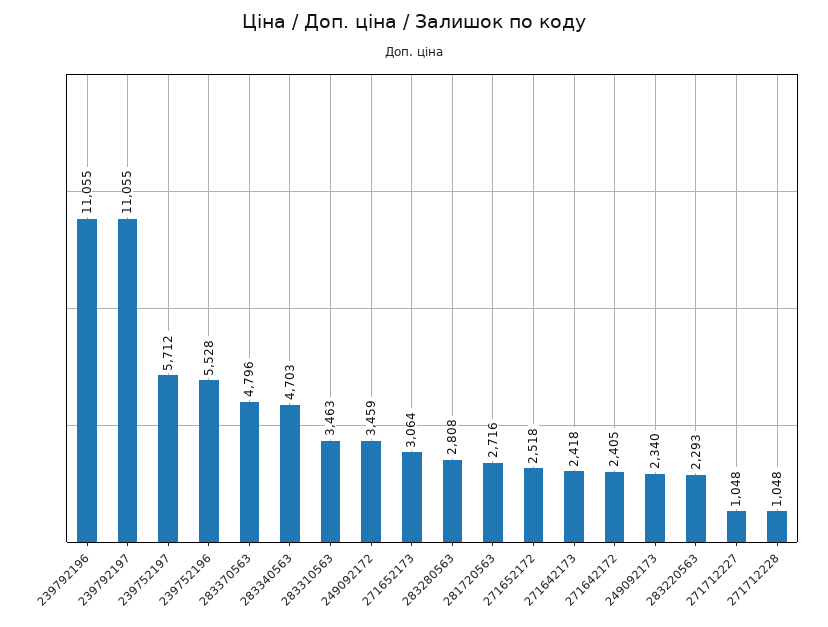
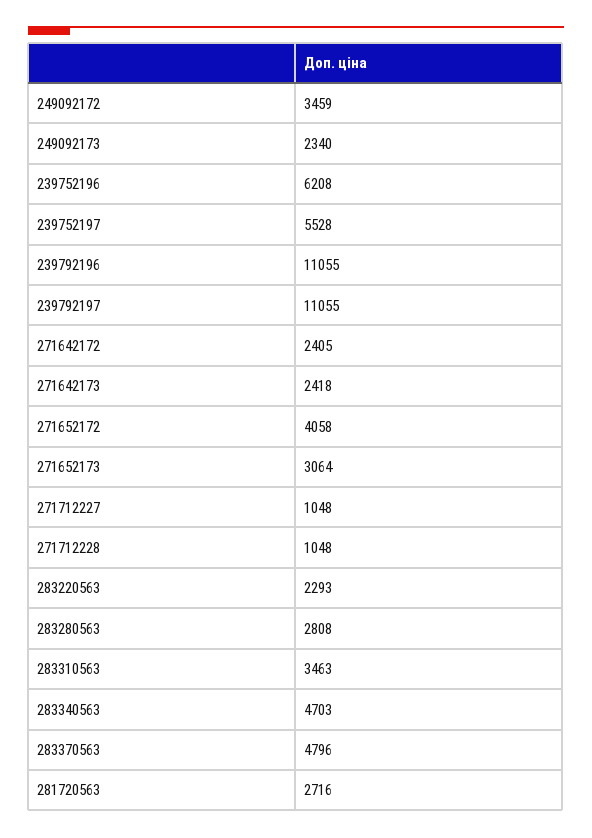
  {
    "239792196": 11055,
    "239792197": 11055,
-   "239752197": 5712,
+   "239752197": 5528,
-   "239752196": 5528,
+   "239752196": 6208,
    "283370563": 4796,
    "283340563": 4703,
    "283310563": 3463,
    "249092172": 3459,
    "271652173": 3064,
    "283280563": 2808,
    "281720563": 2716,
-   "271652172": 2518,
+   "271652172": 4058,
    "271642173": 2418,
    "271642172": 2405,
    "249092173": 2340,
    "283220563": 2293,
    "271712227": 1048,
    "271712228": 1048
  }

